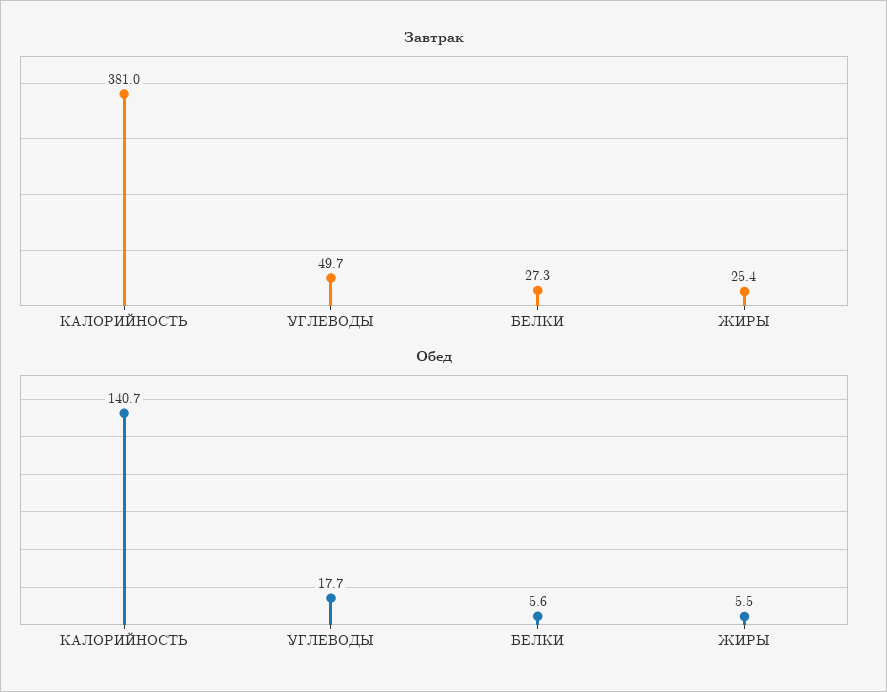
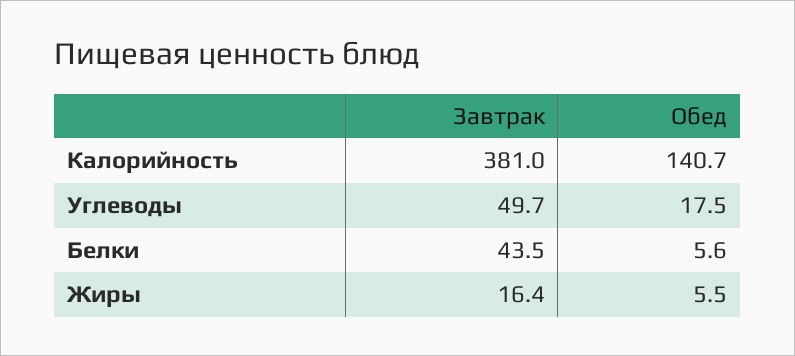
  {
    "Завтрак": {
      "КАЛОРИЙНОСТЬ": 381,
      "УГЛЕВОДЫ": 49.7,
-     "БЕЛКИ": 27.3,
+     "БЕЛКИ": 43.5,
-     "ЖИРЫ": 25.4
+     "ЖИРЫ": 16.4
    },
    "Обед": {
      "КАЛОРИЙНОСТЬ": 140.7,
-     "УГЛЕВОДЫ": 17.7,
+     "УГЛЕВОДЫ": 17.5,
      "БЕЛКИ": 5.6,
      "ЖИРЫ": 5.5
    }
  }

